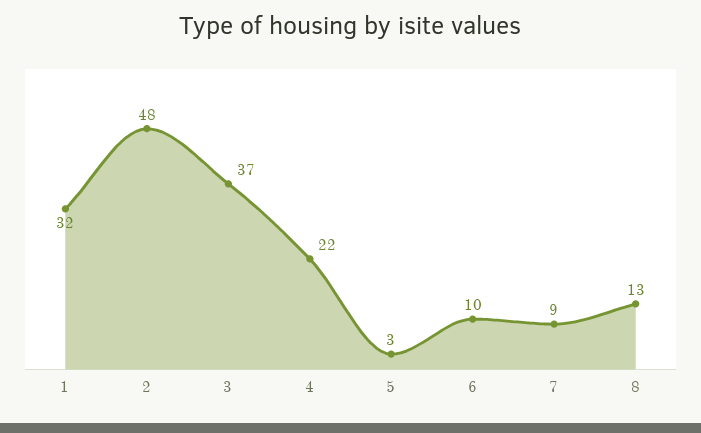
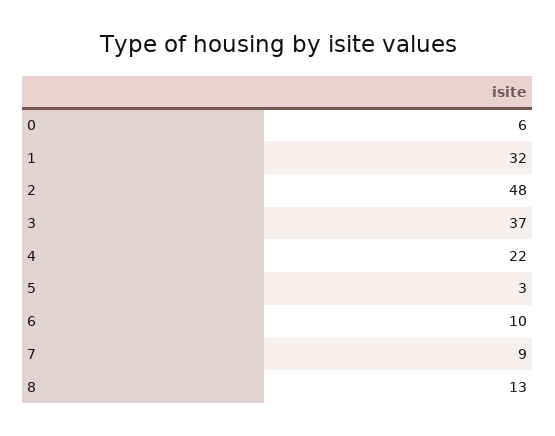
  {
    "1": 32,
    "2": 48,
    "3": 37,
    "4": 22,
    "5": 3,
    "6": 10,
    "7": 9,
-   "8": 13
+   "8": 13,
+   "0": 6
  }

